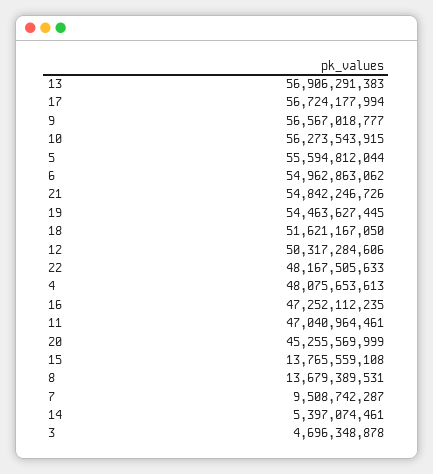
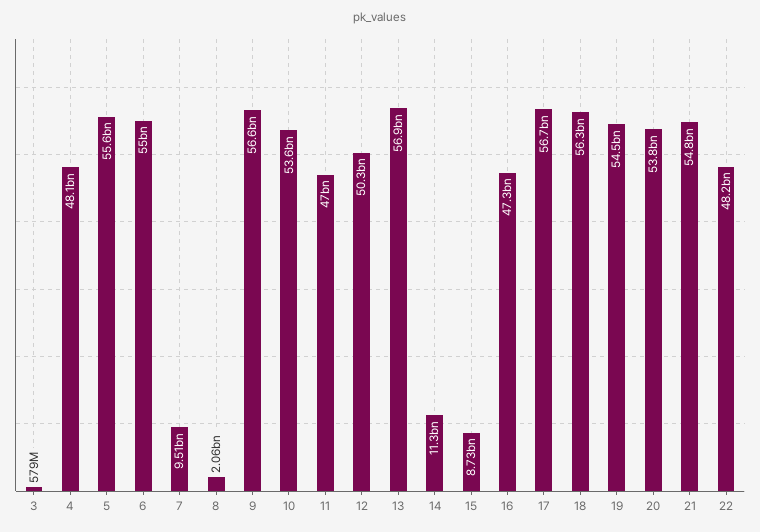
  {
    "13": 56906291383,
    "17": 56724177994,
    "9": 56567018777,
-   "10": 56273543915,
+   "10": 53600000000,
    "5": 55594812044,
    "6": 54962863062,
    "21": 54842246726,
    "19": 54463627445,
-   "18": 51621167050,
+   "18": 56300000000,
    "12": 50317284606,
    "22": 48167505633,
    "4": 48075653613,
    "16": 47252112235,
    "11": 47040964461,
-   "20": 45255569999,
+   "20": 53800000000,
-   "15": 13765559108,
+   "15": 8730000000,
-   "8": 13679389531,
+   "8": 2060000000,
    "7": 9508742287,
-   "14": 5397074461,
+   "14": 11300000000,
-   "3": 4696348878
+   "3": 579000000
  }

